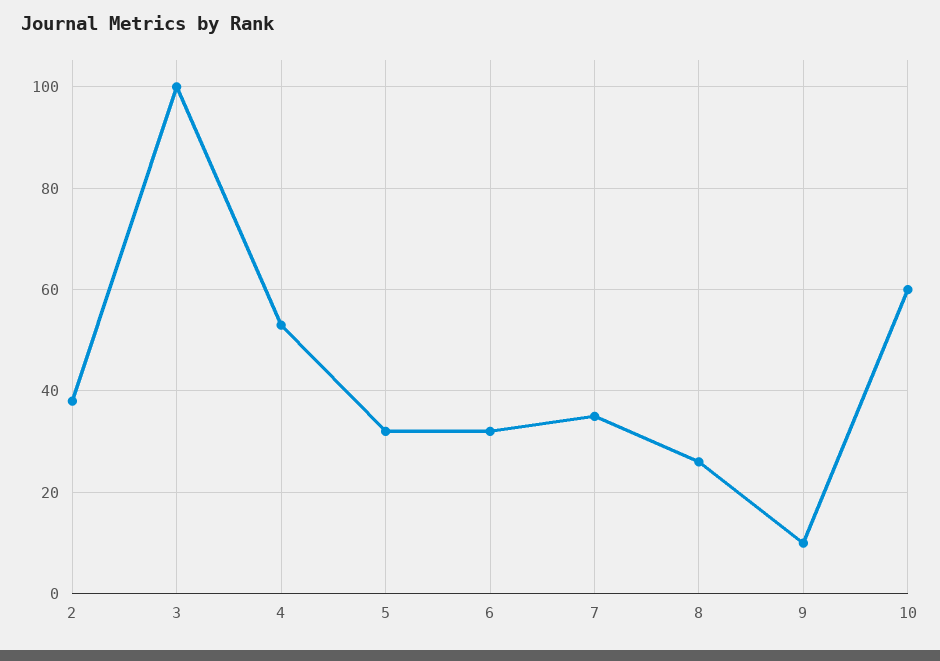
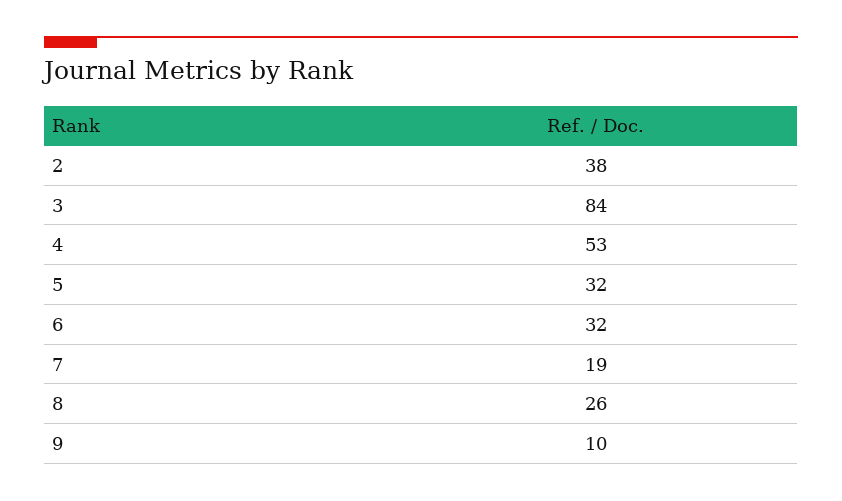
  {
    "2": 38,
-   "3": 100,
+   "3": 84,
    "4": 53,
    "5": 32,
    "6": 32,
-   "7": 35,
+   "7": 19,
    "8": 26,
-   "9": 10,
+   "9": 10
-   "10": 60
  }

